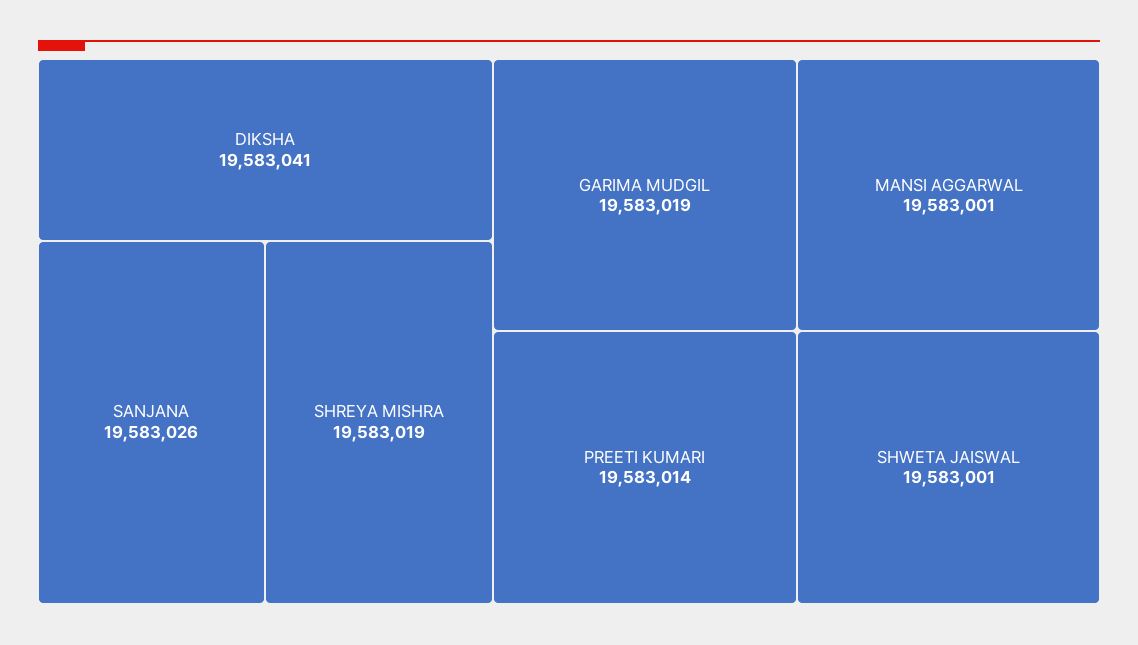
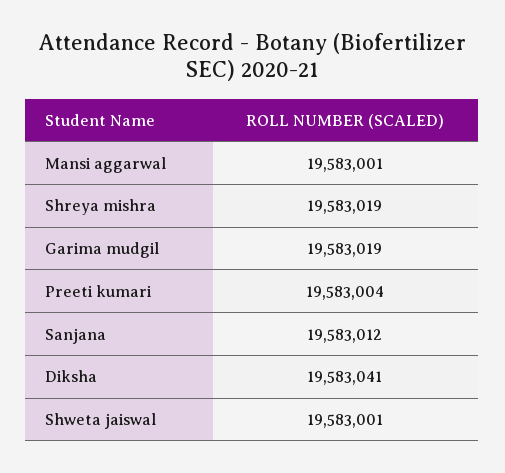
  {
    "DIKSHA": 19583041,
-   "SANJANA": 19583026,
+   "SANJANA": 19583012,
    "SHREYA MISHRA": 19583019,
    "GARIMA MUDGIL": 19583019,
-   "PREETI KUMARI": 19583014,
+   "PREETI KUMARI": 19583004,
    "MANSI AGGARWAL": 19583001,
    "SHWETA JAISWAL": 19583001
  }

